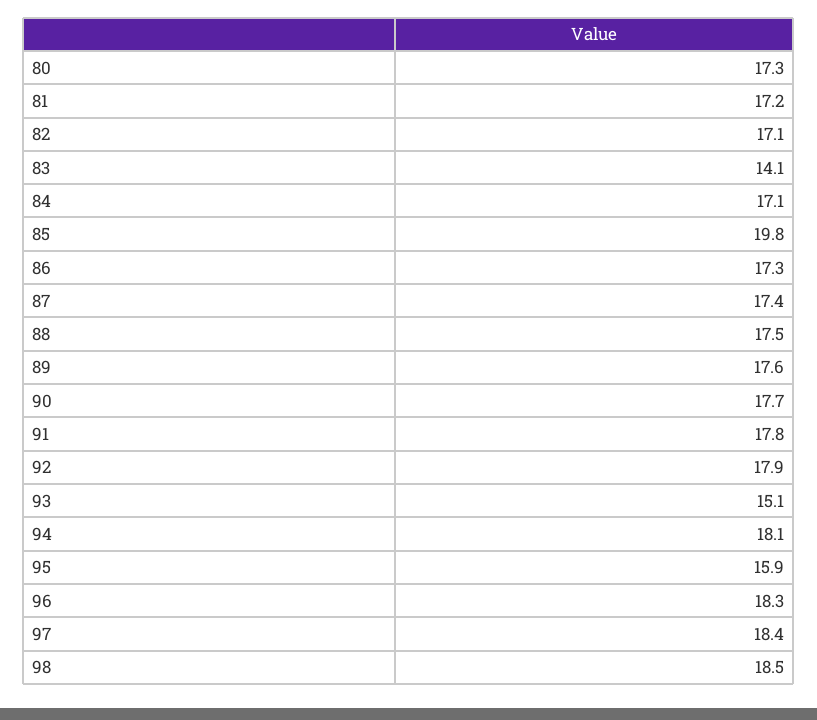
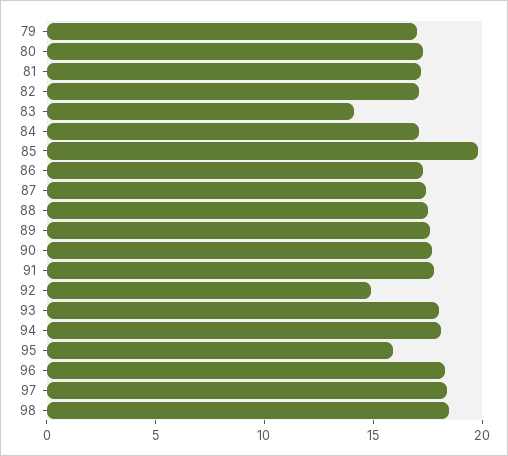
  {
    "80": 17.3,
    "81": 17.2,
    "82": 17.1,
    "83": 14.1,
    "84": 17.1,
    "85": 19.8,
    "86": 17.3,
    "87": 17.4,
    "88": 17.5,
    "89": 17.6,
    "90": 17.7,
    "91": 17.8,
-   "92": 17.9,
+   "92": 15,
-   "93": 15.1,
+   "93": 18,
    "94": 18.1,
    "95": 15.9,
    "96": 18.3,
    "97": 18.4,
-   "98": 18.5
+   "98": 18.5,
+   "79": 17
  }

